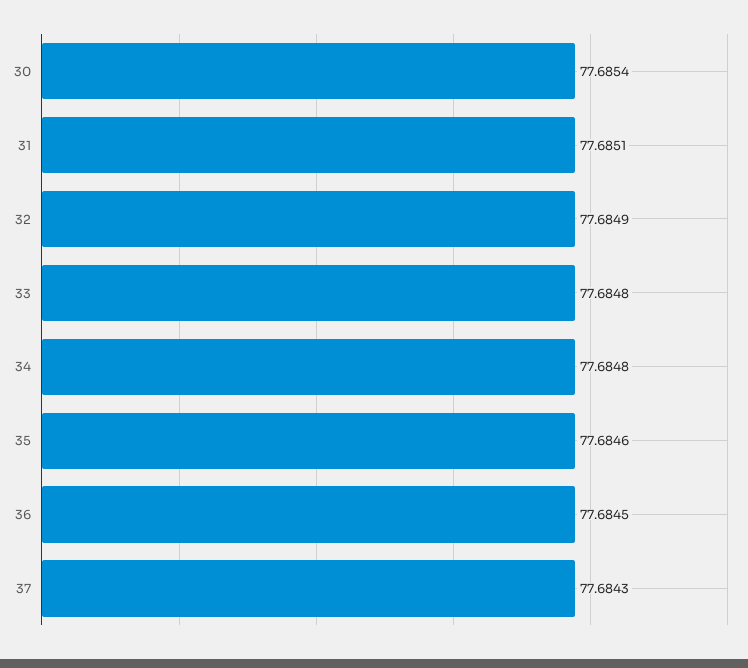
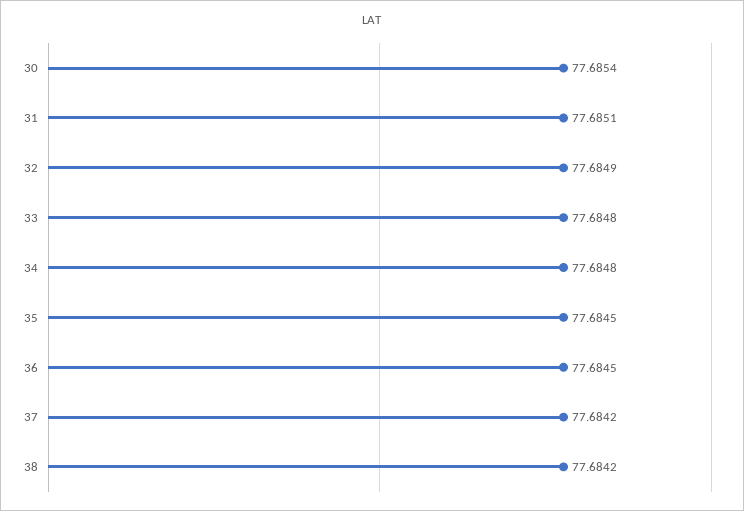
  {
    "30": 77.6854,
    "31": 77.6851,
    "32": 77.6849,
    "33": 77.6848,
    "34": 77.6848,
-   "35": 77.6846,
+   "35": 77.6845,
    "36": 77.6845,
-   "37": 77.6843
+   "37": 77.6842,
+   "38": 77.6842
  }

